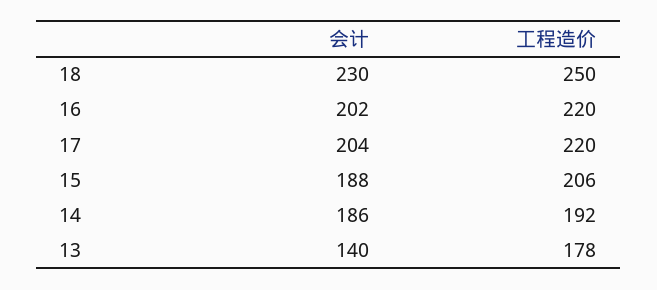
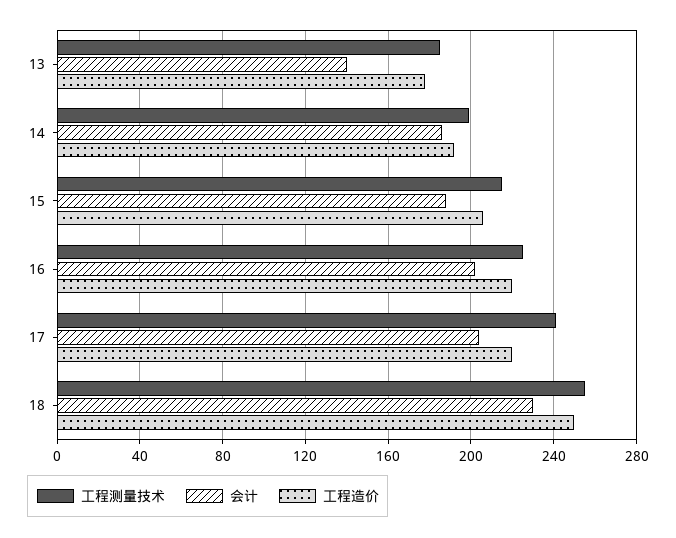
  {
    "会计": {
      "18": 230,
      "16": 202,
      "17": 204,
      "15": 188,
      "14": 186,
      "13": 140
    },
    "工程造价": {
      "18": 250,
      "16": 220,
      "17": 220,
      "15": 206,
      "14": 192,
      "13": 178
-   }
+   },
+   "工程测量技术": {
+     "13": 185,
+     "14": 200,
+     "15": 215,
+     "16": 225,
+     "17": 240,
+     "18": 255
+   }
  }

